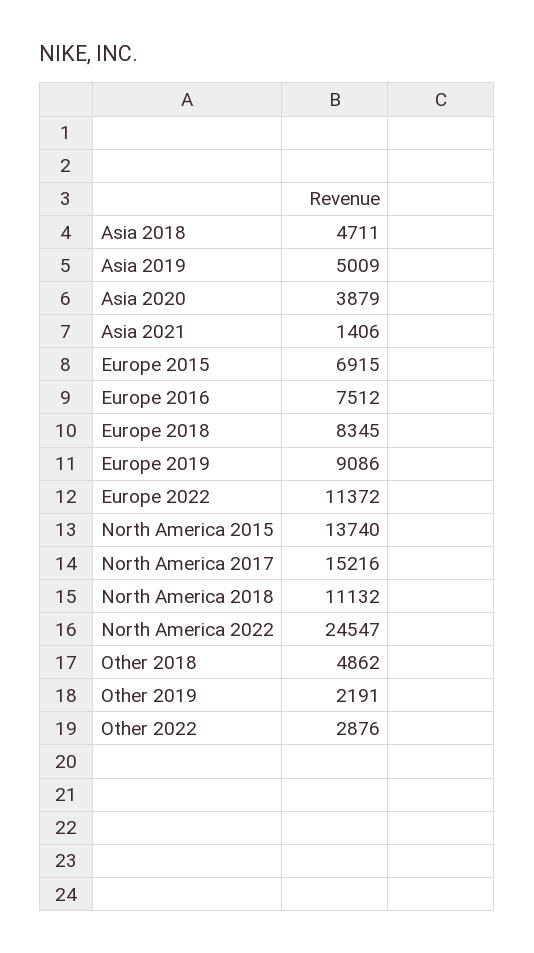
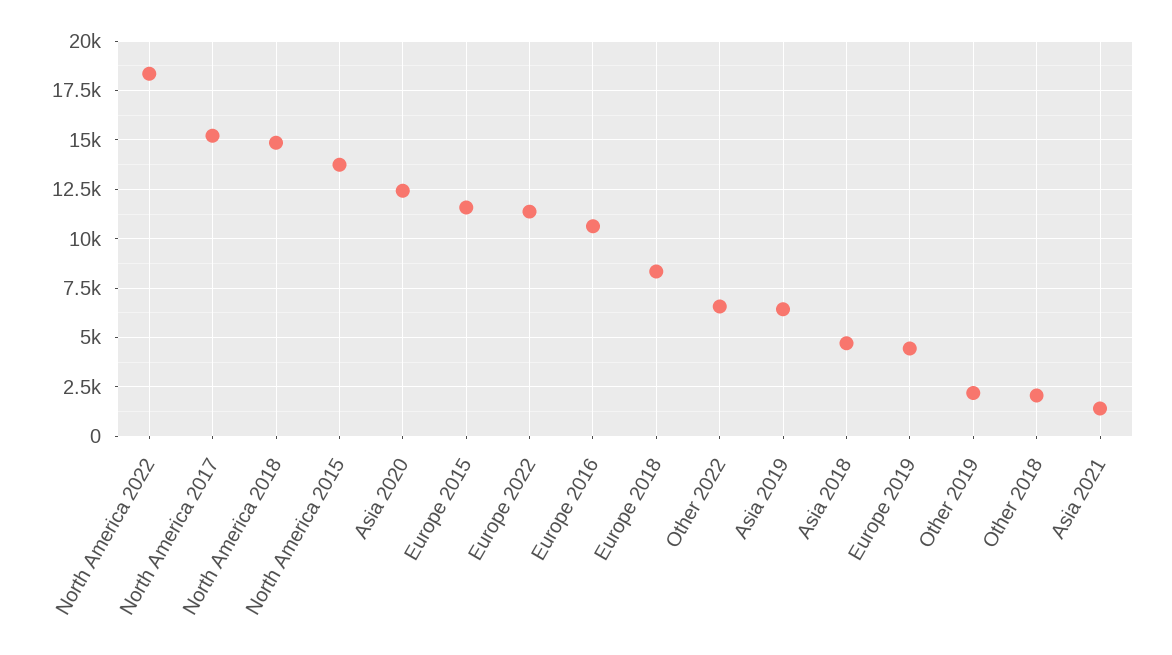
  {
    "Asia 2018": 4711,
-   "Asia 2019": 5009,
+   "Asia 2019": 6500,
-   "Asia 2020": 3879,
+   "Asia 2020": 12500,
    "Asia 2021": 1406,
-   "Europe 2015": 6915,
+   "Europe 2015": 11500,
-   "Europe 2016": 7512,
+   "Europe 2016": 10500,
    "Europe 2018": 8345,
-   "Europe 2019": 9086,
+   "Europe 2019": 4500,
    "Europe 2022": 11372,
    "North America 2015": 13740,
    "North America 2017": 15216,
-   "North America 2018": 11132,
+   "North America 2018": 15000,
-   "North America 2022": 24547,
+   "North America 2022": 18500,
-   "Other 2018": 4862,
+   "Other 2018": 2000,
    "Other 2019": 2191,
-   "Other 2022": 2876
+   "Other 2022": 6500
  }

